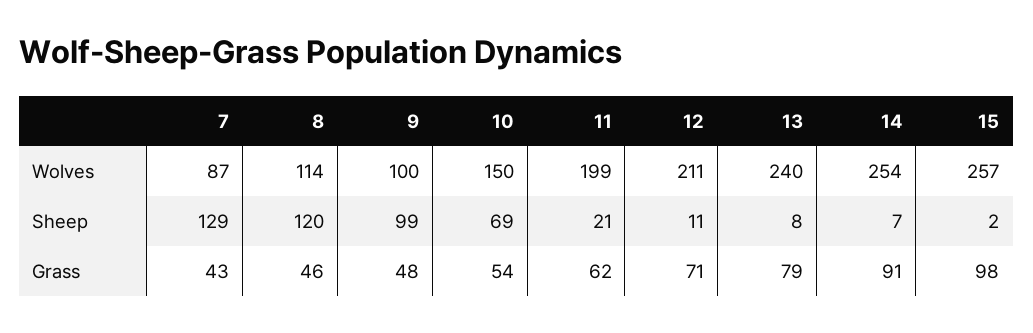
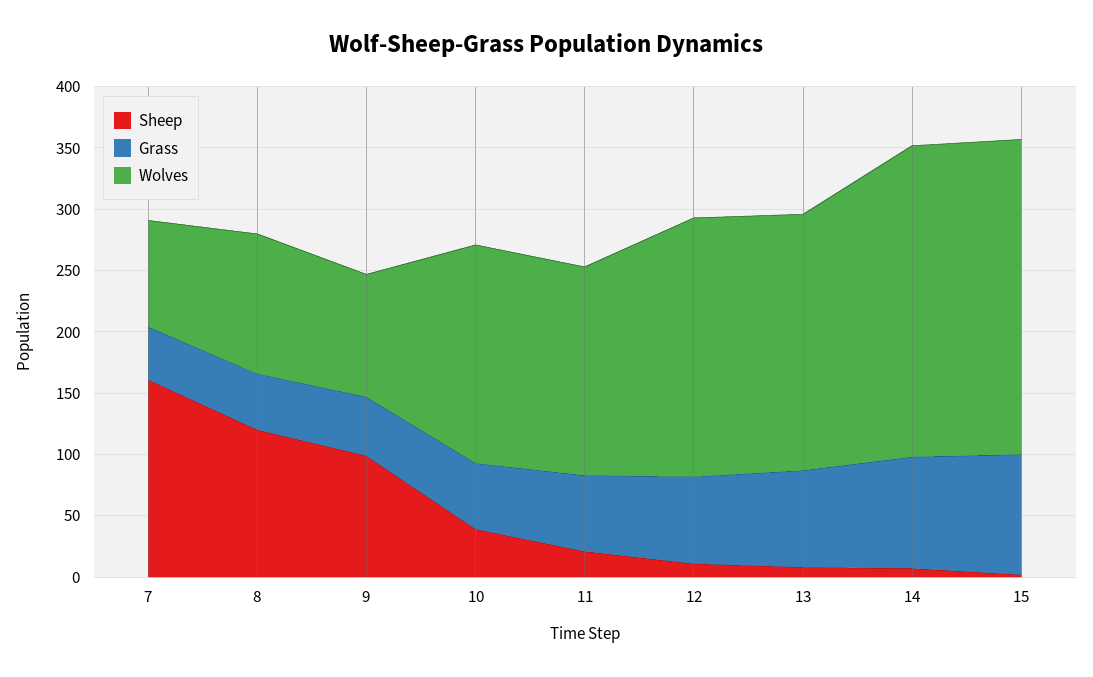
  {
    "Wolves": {
      "7": 87,
      "8": 114,
      "9": 100,
-     "10": 150,
+     "10": 180,
-     "11": 199,
+     "11": 170,
      "12": 211,
-     "13": 240,
+     "13": 210,
      "14": 254,
      "15": 257
    },
    "Sheep": {
-     "7": 129,
+     "7": 160,
      "8": 120,
      "9": 99,
-     "10": 69,
+     "10": 40,
      "11": 21,
      "12": 11,
      "13": 8,
      "14": 7,
      "15": 2
    },
    "Grass": {
      "7": 43,
      "8": 46,
      "9": 48,
      "10": 54,
      "11": 62,
      "12": 71,
      "13": 79,
      "14": 91,
      "15": 98
    }
  }

